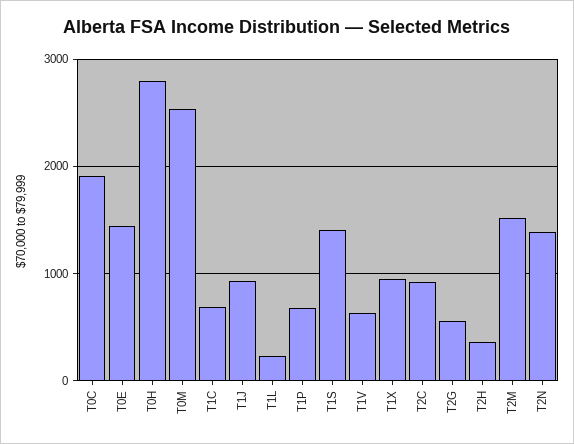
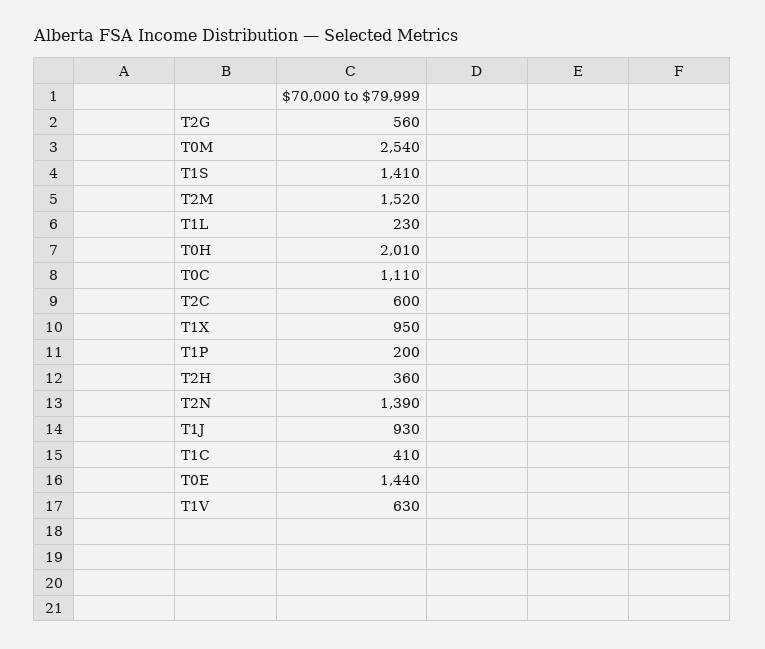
  {
-   "T0C": 1900,
+   "T0C": 1110,
    "T0E": 1440,
-   "T0H": 2800,
+   "T0H": 2010,
    "T0M": 2540,
-   "T1C": 700,
+   "T1C": 410,
    "T1J": 930,
    "T1L": 230,
-   "T1P": 700,
+   "T1P": 200,
    "T1S": 1410,
    "T1V": 630,
    "T1X": 950,
-   "T2C": 900,
+   "T2C": 600,
    "T2G": 560,
    "T2H": 360,
    "T2M": 1520,
    "T2N": 1390
  }

